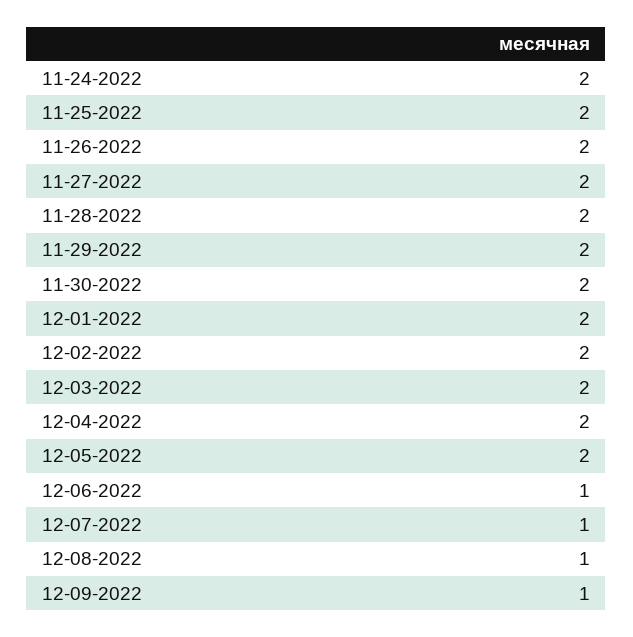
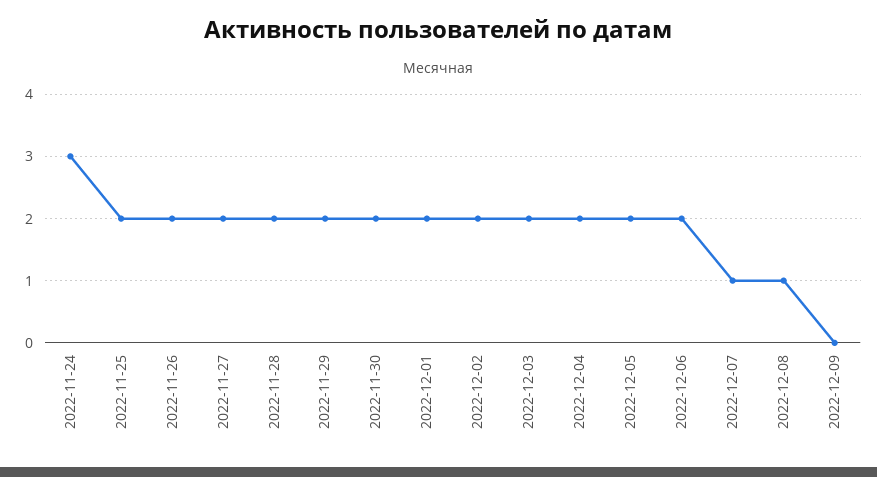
  {
-   "11-24-2022": 2,
+   "11-24-2022": 3,
    "11-25-2022": 2,
    "11-26-2022": 2,
    "11-27-2022": 2,
    "11-28-2022": 2,
    "11-29-2022": 2,
    "11-30-2022": 2,
    "12-01-2022": 2,
    "12-02-2022": 2,
    "12-03-2022": 2,
    "12-04-2022": 2,
    "12-05-2022": 2,
-   "12-06-2022": 1,
+   "12-06-2022": 2,
    "12-07-2022": 1,
    "12-08-2022": 1,
-   "12-09-2022": 1
+   "12-09-2022": 0
  }

